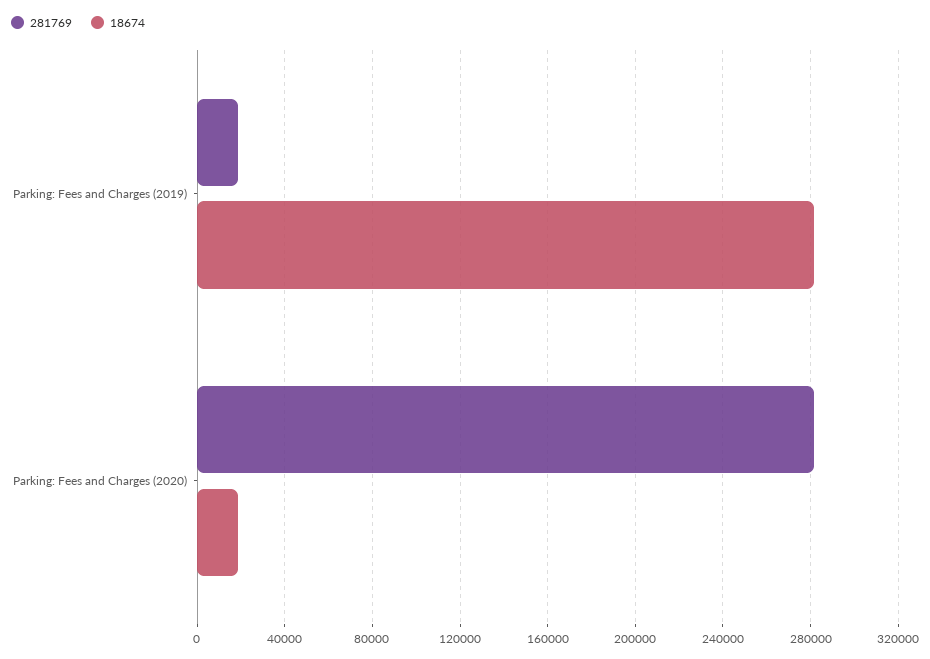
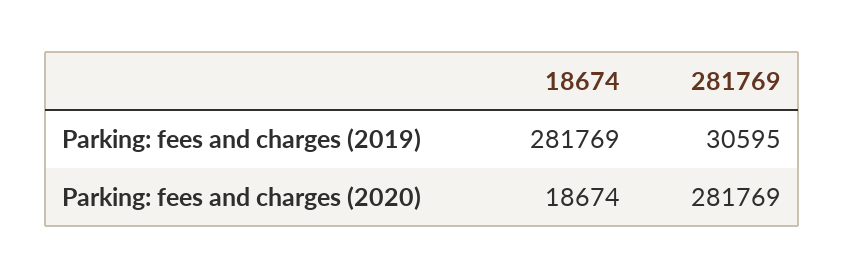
  {
    "281769": {
-     "Parking: Fees and Charges (2019)": 20000,
+     "Parking: Fees and Charges (2019)": 30595,
      "Parking: Fees and Charges (2020)": 281769
    },
    "18674": {
      "Parking: Fees and Charges (2019)": 281769,
      "Parking: Fees and Charges (2020)": 18674
    }
  }

